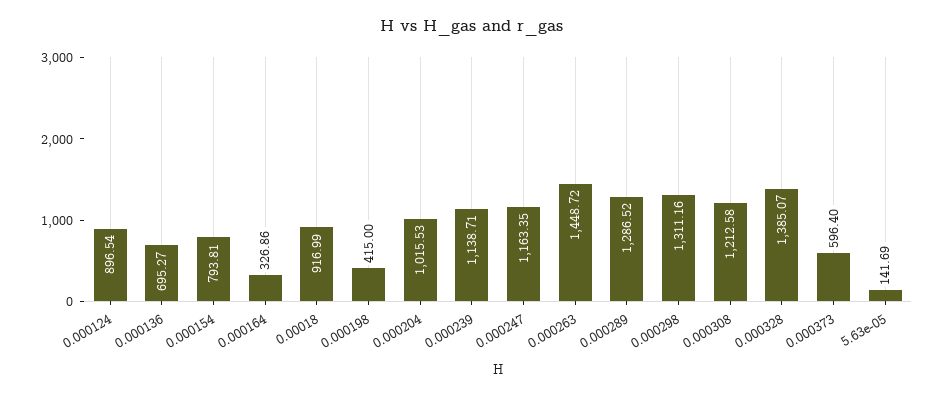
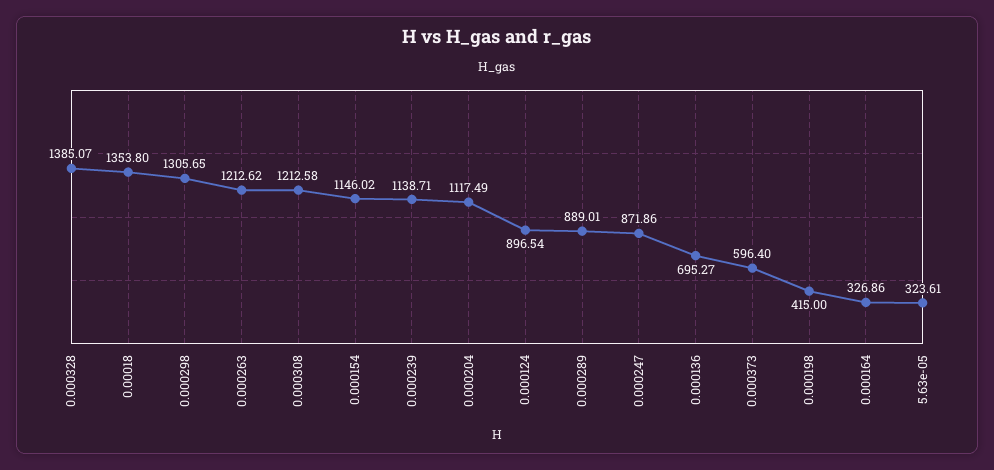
  {
    "0.000124": 896.54,
    "0.000136": 695.27,
-   "0.000154": 793.81,
+   "0.000154": 1146.02,
    "0.000164": 326.86,
-   "0.00018": 916.99,
+   "0.00018": 1353.8,
    "0.000198": 415,
-   "0.000204": 1015.53,
+   "0.000204": 1117.49,
    "0.000239": 1138.71,
-   "0.000247": 1163.35,
+   "0.000247": 871.86,
-   "0.000263": 1448.72,
+   "0.000263": 1212.62,
-   "0.000289": 1286.52,
+   "0.000289": 889.01,
-   "0.000298": 1311.16,
+   "0.000298": 1305.65,
    "0.000308": 1212.58,
    "0.000328": 1385.07,
    "0.000373": 596.4,
-   "5.63e-05": 141.69
+   "5.63e-05": 323.61
  }

